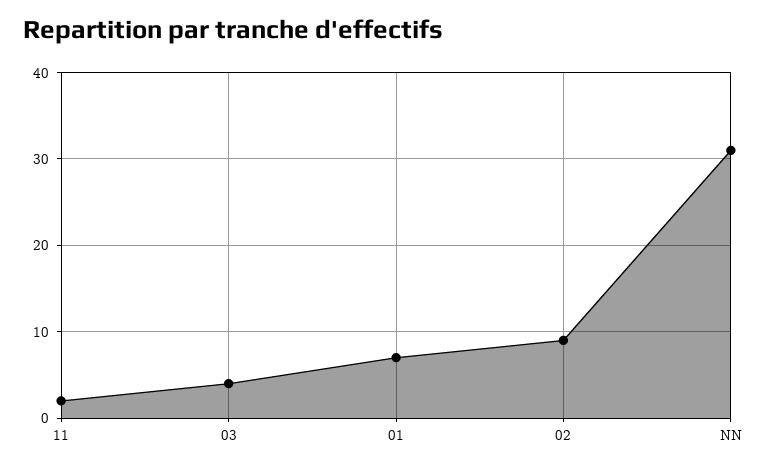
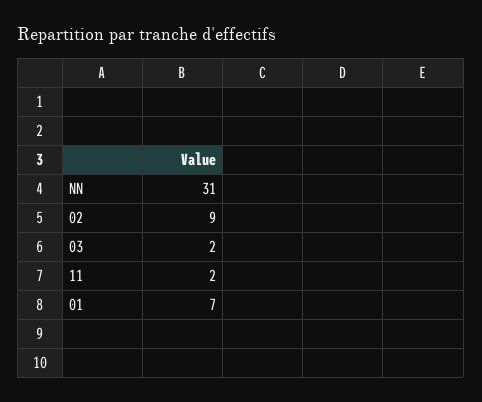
  {
    "11": 2,
-   "03": 4,
+   "03": 2,
    "01": 7,
    "02": 9,
    "NN": 31
  }

